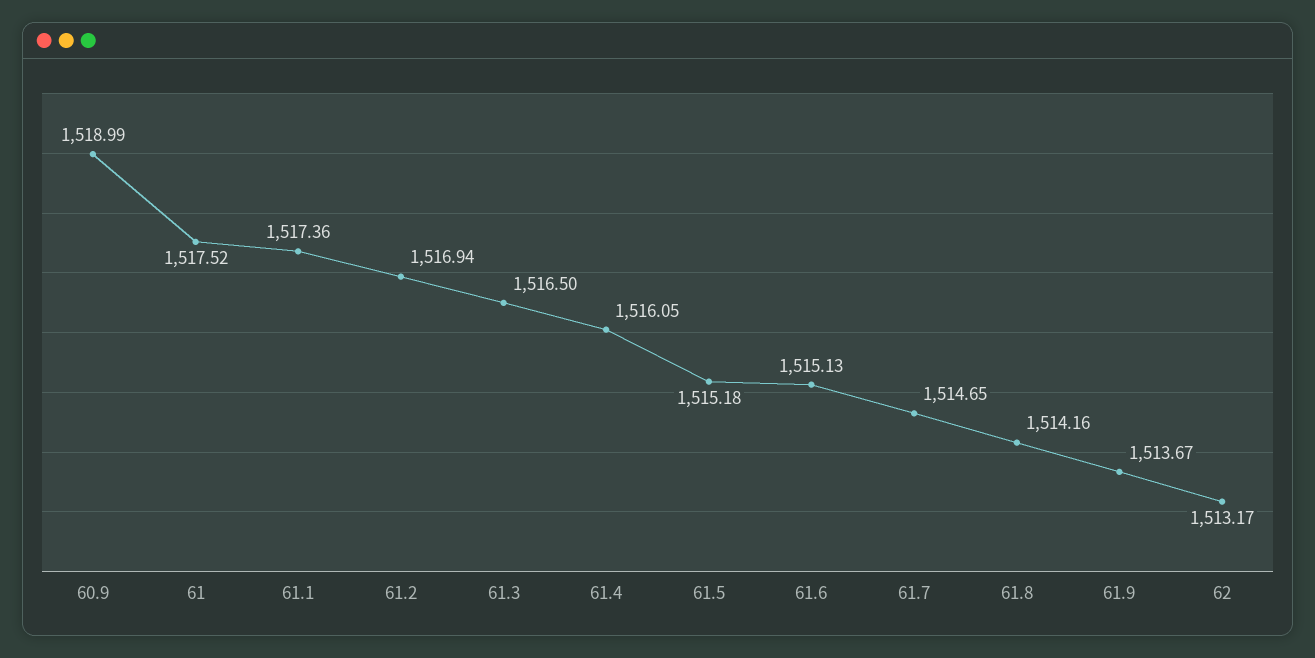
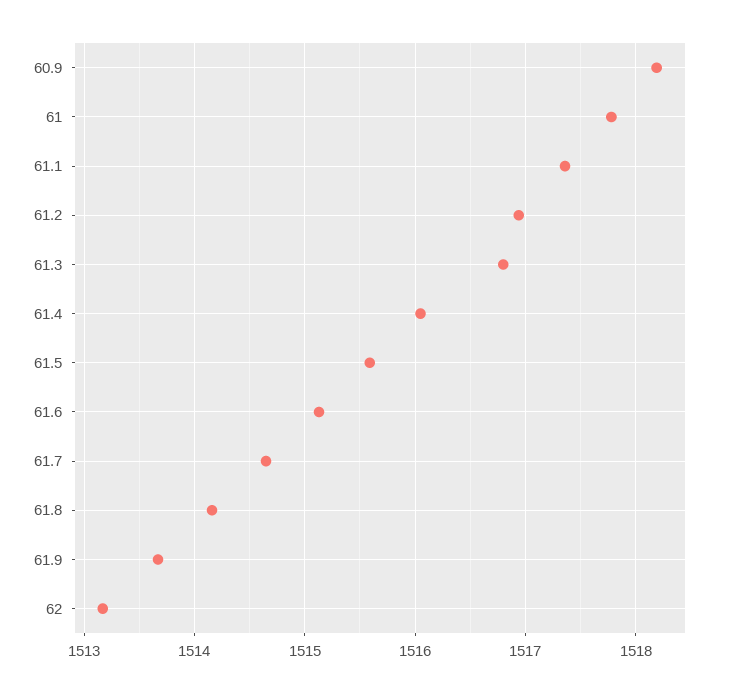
  {
-   "60.9": 1518.99,
+   "60.9": 1518.2,
-   "61": 1517.52,
+   "61": 1517.8,
    "61.1": 1517.36,
    "61.2": 1516.94,
-   "61.3": 1516.5,
+   "61.3": 1516.8,
    "61.4": 1516.05,
-   "61.5": 1515.18,
+   "61.5": 1515.6,
    "61.6": 1515.13,
    "61.7": 1514.65,
    "61.8": 1514.16,
    "61.9": 1513.67,
    "62": 1513.17
  }

